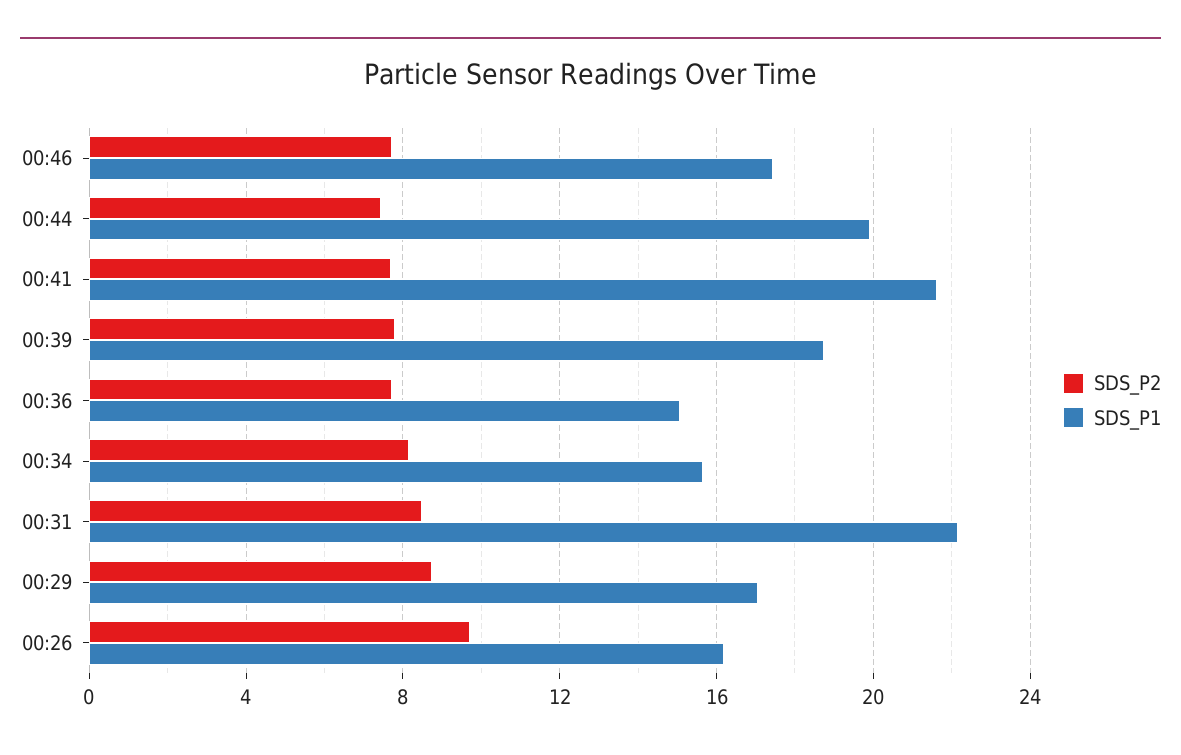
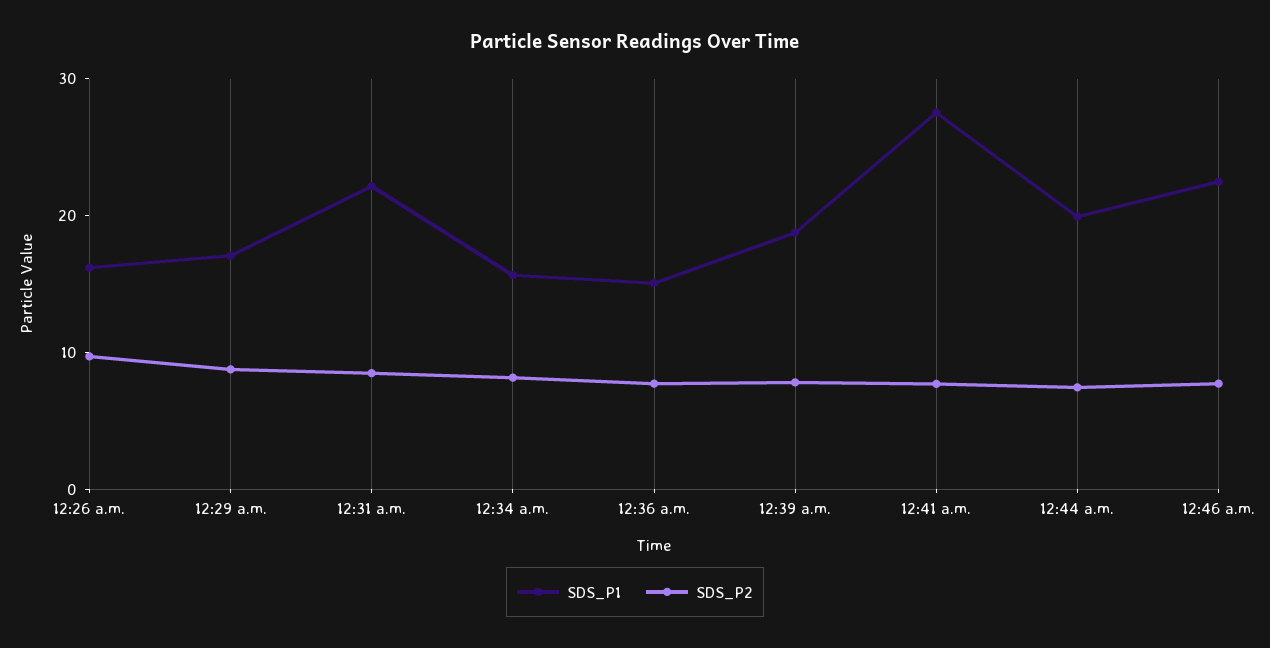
  {
    "SDS_P2": {
      "00:46": 7.5,
      "00:44": 7.5,
      "00:41": 7.5,
      "00:39": 8,
      "00:36": 7.5,
      "00:34": 8,
      "00:31": 8.5,
      "00:29": 9,
      "00:26": 9.5
    },
    "SDS_P1": {
-     "00:46": 17.5,
+     "00:46": 22,
      "00:44": 20,
-     "00:41": 21.5,
+     "00:41": 28,
      "00:39": 19,
      "00:36": 15,
      "00:34": 15.5,
      "00:31": 22,
      "00:29": 17,
      "00:26": 16
    }
  }

